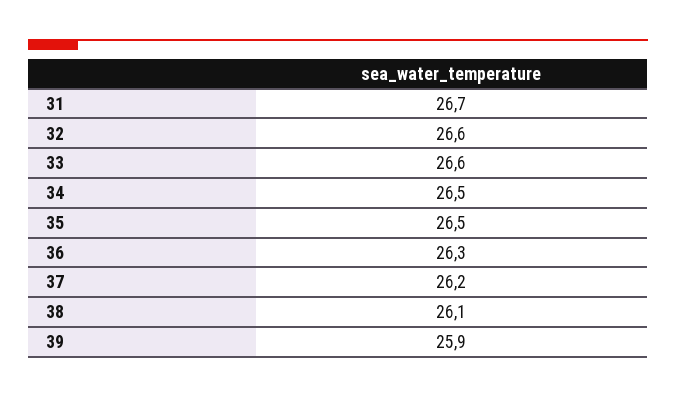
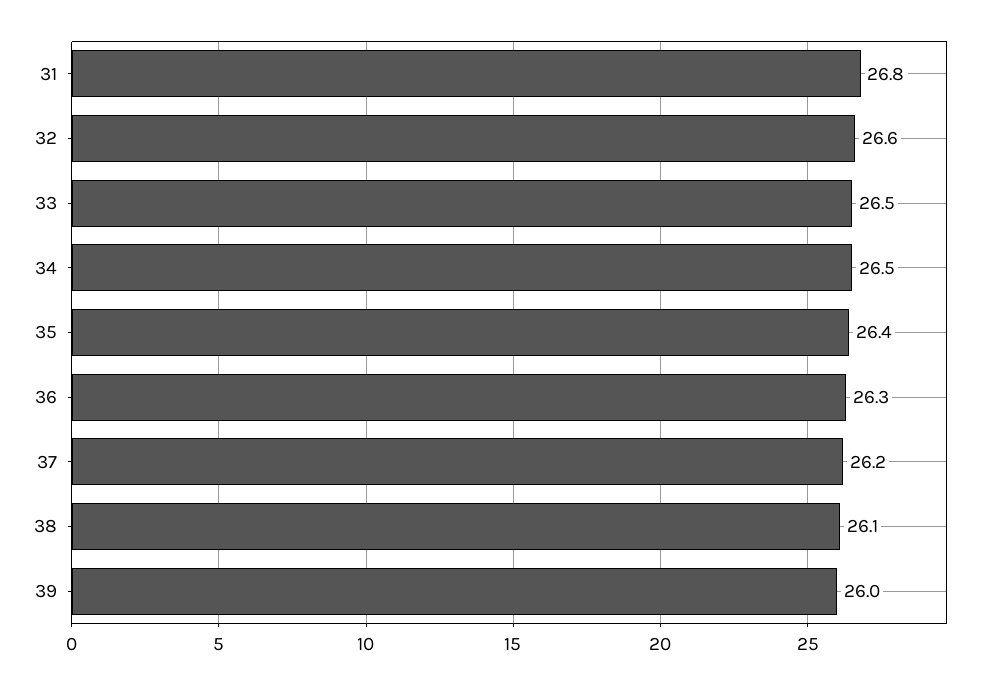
  {
-   "31": 26.7,
+   "31": 26.8,
    "32": 26.6,
-   "33": 26.6,
+   "33": 26.5,
    "34": 26.5,
-   "35": 26.5,
+   "35": 26.4,
    "36": 26.3,
    "37": 26.2,
    "38": 26.1,
-   "39": 25.9
+   "39": 26
  }

